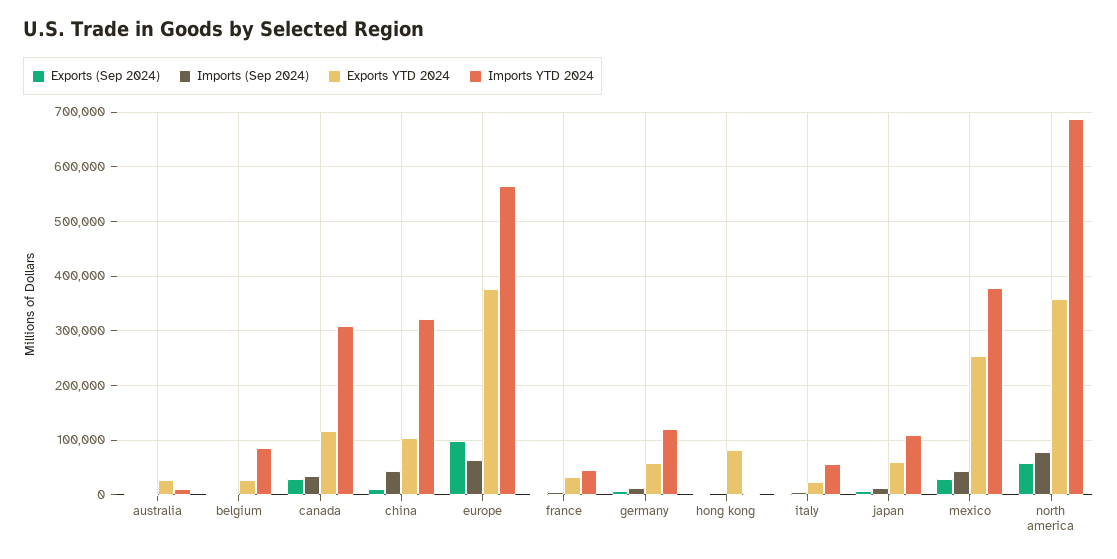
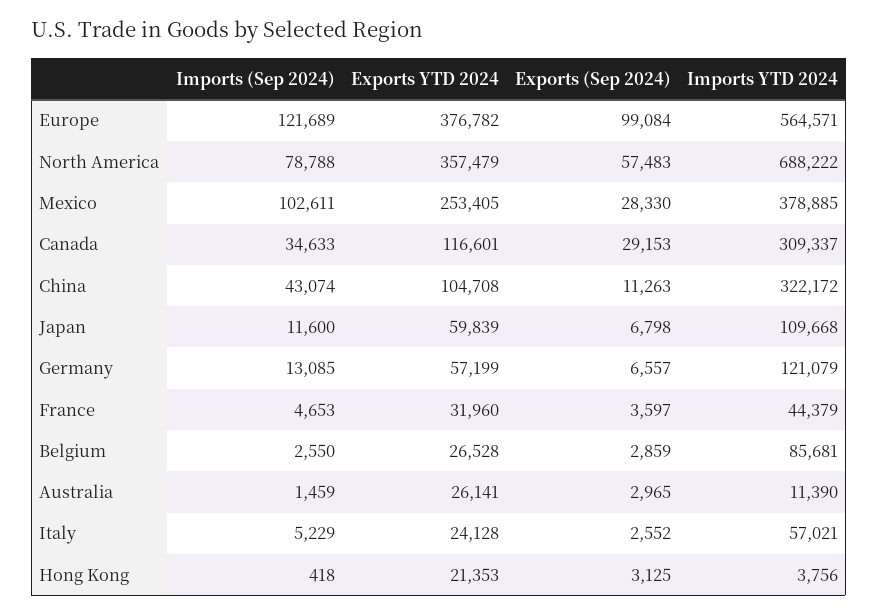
  {
    "Exports (Sep 2024)": {
      "australia": 2965,
      "belgium": 2859,
      "canada": 29153,
      "china": 11263,
      "europe": 99084,
      "france": 3597,
      "germany": 6557,
      "hong kong": 3125,
      "italy": 2552,
      "japan": 6798,
      "mexico": 28330,
      "north america": 57483
    },
    "Imports (Sep 2024)": {
      "australia": 1459,
      "belgium": 2550,
      "canada": 34633,
      "china": 43074,
-     "europe": 60000,
+     "europe": 121689,
      "france": 4653,
      "germany": 13085,
      "hong kong": 418,
      "italy": 5229,
      "japan": 11600,
-     "mexico": 40000,
+     "mexico": 102611,
      "north america": 78788
    },
    "Exports YTD 2024": {
      "australia": 26141,
      "belgium": 26528,
      "canada": 116601,
      "china": 104708,
      "europe": 376782,
      "france": 31960,
      "germany": 57199,
-     "hong kong": 80000,
+     "hong kong": 21353,
      "italy": 24128,
      "japan": 59839,
      "mexico": 253405,
      "north america": 357479
    },
    "Imports YTD 2024": {
      "australia": 11390,
      "belgium": 85681,
      "canada": 309337,
      "china": 322172,
      "europe": 564571,
      "france": 44379,
      "germany": 121079,
      "hong kong": 3756,
      "italy": 57021,
      "japan": 109668,
      "mexico": 378885,
      "north america": 688222
    }
  }

